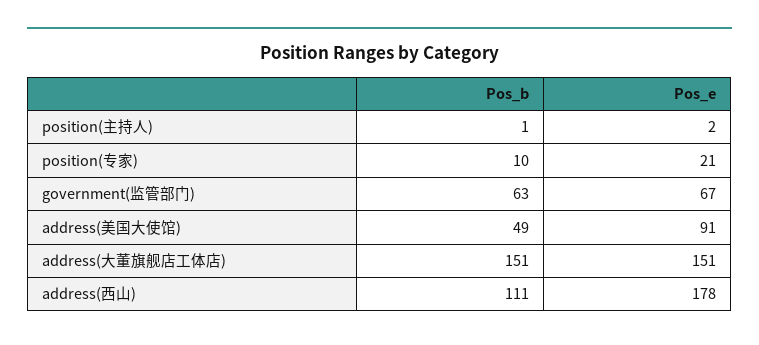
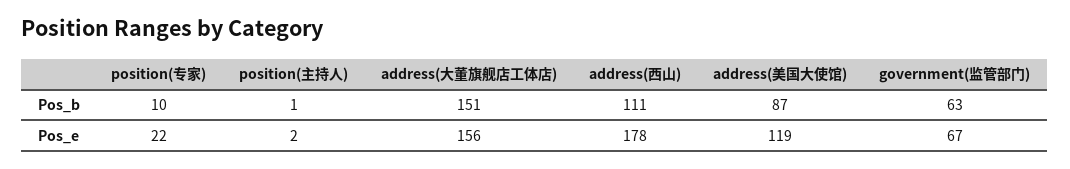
  {
    "Pos_b": {
      "position(主持人)": 1,
      "position(专家)": 10,
      "government(监管部门)": 63,
-     "address(美国大使馆)": 49,
+     "address(美国大使馆)": 87,
      "address(大董旗舰店工体店)": 151,
      "address(西山)": 111
    },
    "Pos_e": {
      "position(主持人)": 2,
-     "position(专家)": 21,
+     "position(专家)": 22,
      "government(监管部门)": 67,
-     "address(美国大使馆)": 91,
+     "address(美国大使馆)": 119,
-     "address(大董旗舰店工体店)": 151,
+     "address(大董旗舰店工体店)": 156,
      "address(西山)": 178
    }
  }

